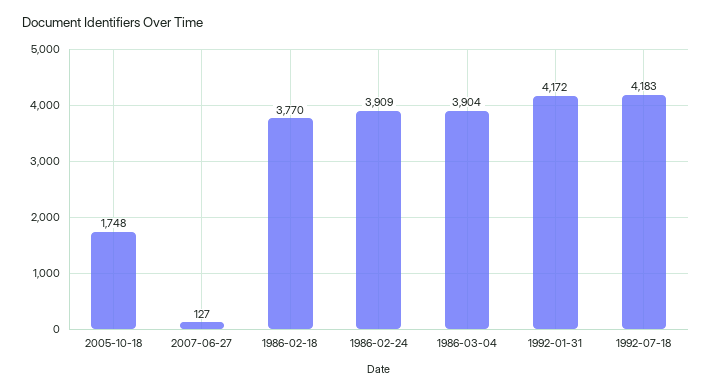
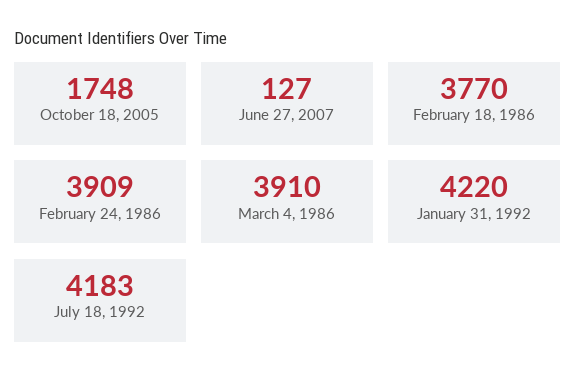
  {
    "2005-10-18": 1748,
    "2007-06-27": 127,
    "1986-02-18": 3770,
    "1986-02-24": 3909,
-   "1986-03-04": 3904,
+   "1986-03-04": 3910,
-   "1992-01-31": 4172,
+   "1992-01-31": 4220,
    "1992-07-18": 4183
  }

